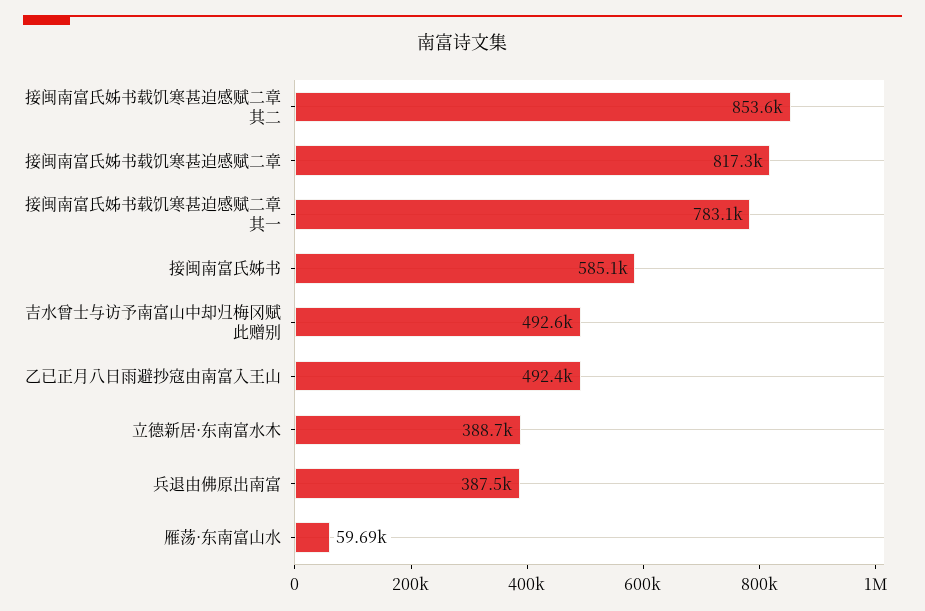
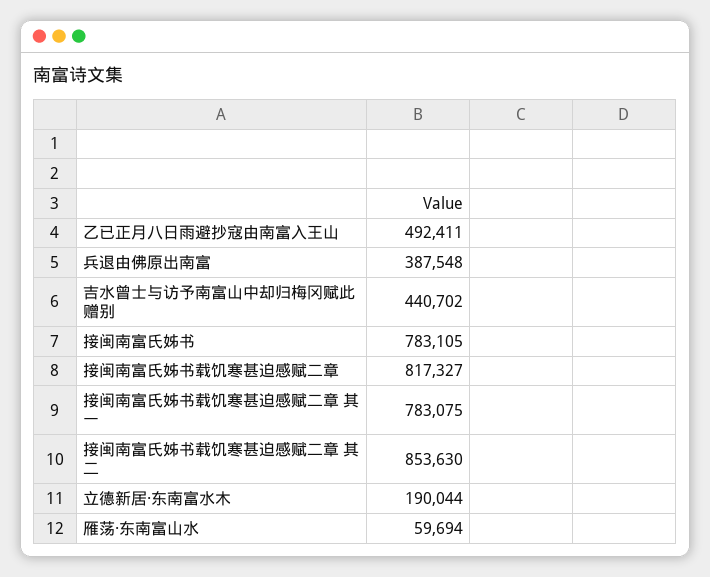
  {
    "接闽南富氏姊书载饥寒甚迫感赋二章 其二": 853630,
    "接闽南富氏姊书载饥寒甚迫感赋二章": 817327,
    "接闽南富氏姊书载饥寒甚迫感赋二章 其一": 783075,
-   "接闽南富氏姊书": 585100,
+   "接闽南富氏姊书": 783105,
-   "吉水曾士与访予南富山中却归梅冈赋此赠别": 492600,
+   "吉水曾士与访予南富山中却归梅冈赋此赠别": 440702,
    "乙已正月八日雨避抄寇由南富入王山": 492411,
-   "立德新居·东南富水木": 388700,
+   "立德新居·东南富水木": 190044,
    "兵退由佛原出南富": 387548,
    "雁荡·东南富山水": 59694
  }

